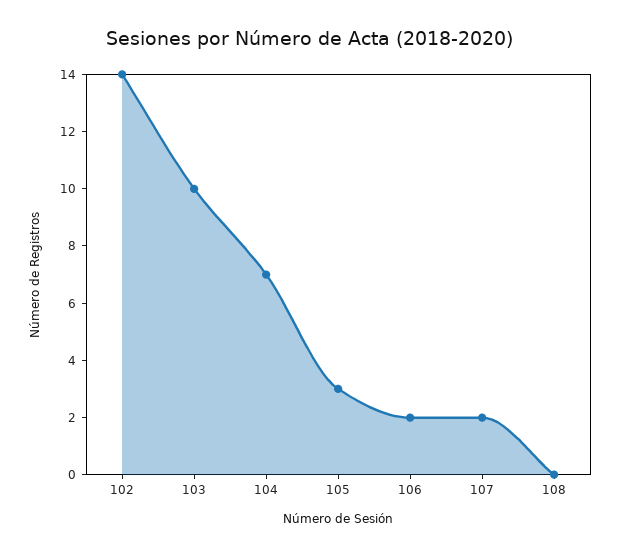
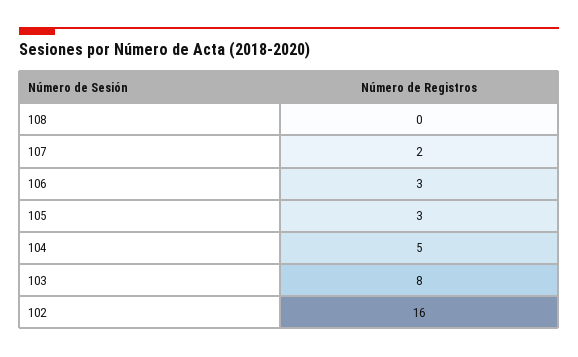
  {
-   "102": 14,
+   "102": 16,
-   "103": 10,
+   "103": 8,
-   "104": 7,
+   "104": 5,
    "105": 3,
-   "106": 2,
+   "106": 3,
    "107": 2,
    "108": 0
  }

